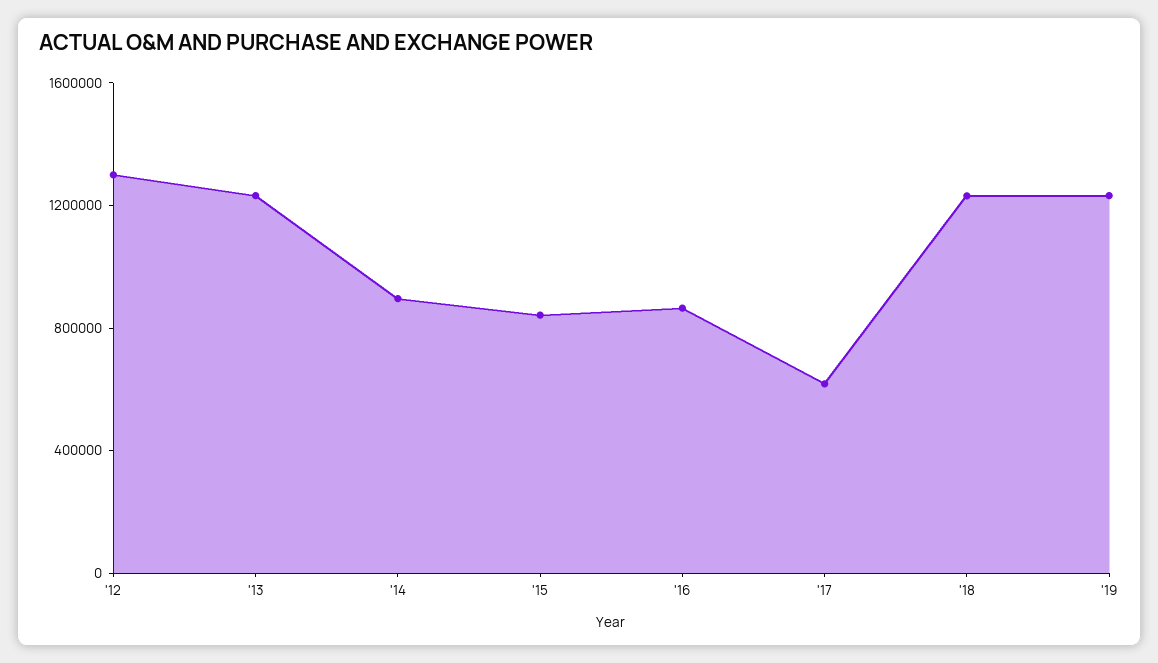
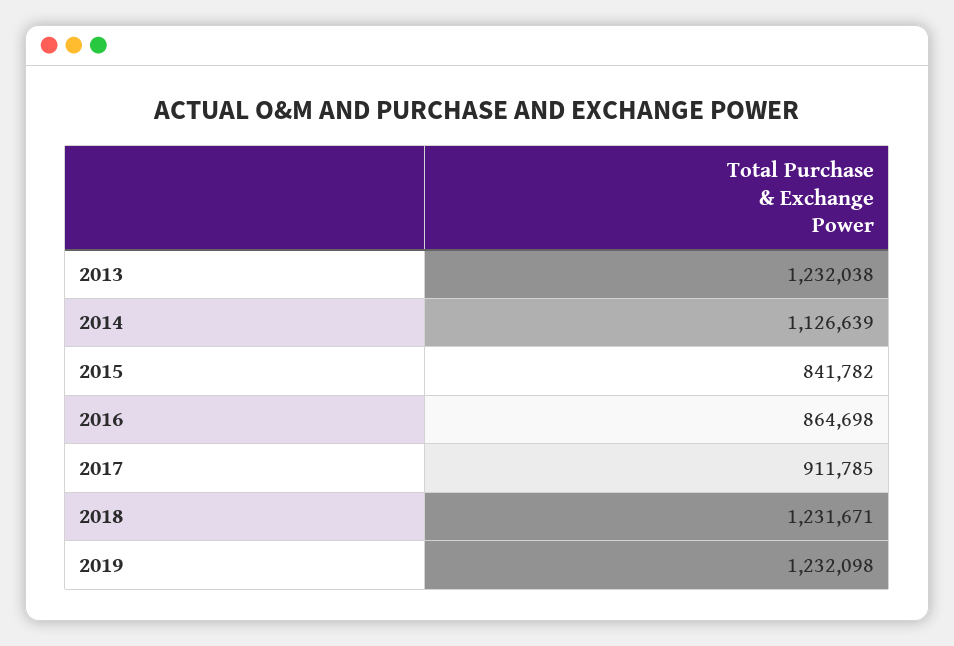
  {
-   "'12": 1300000,
    "'13": 1232038,
-   "'14": 900000,
+   "'14": 1126639,
    "'15": 841782,
    "'16": 864698,
-   "'17": 600000,
+   "'17": 911785,
    "'18": 1231671,
    "'19": 1232098
  }

